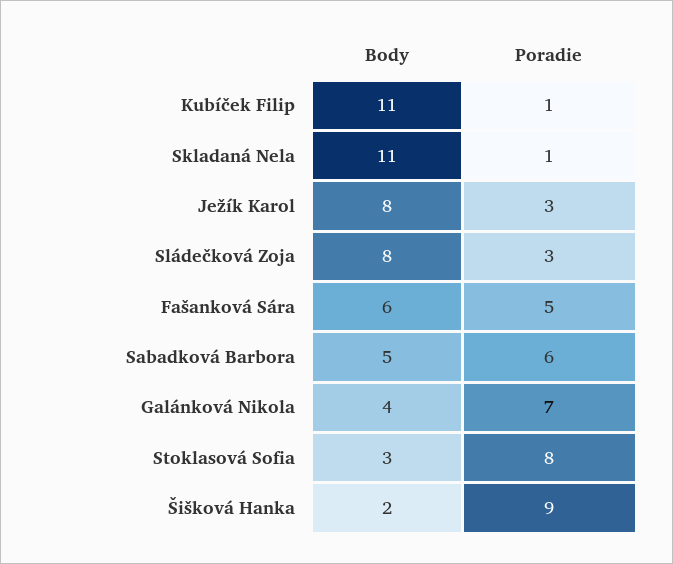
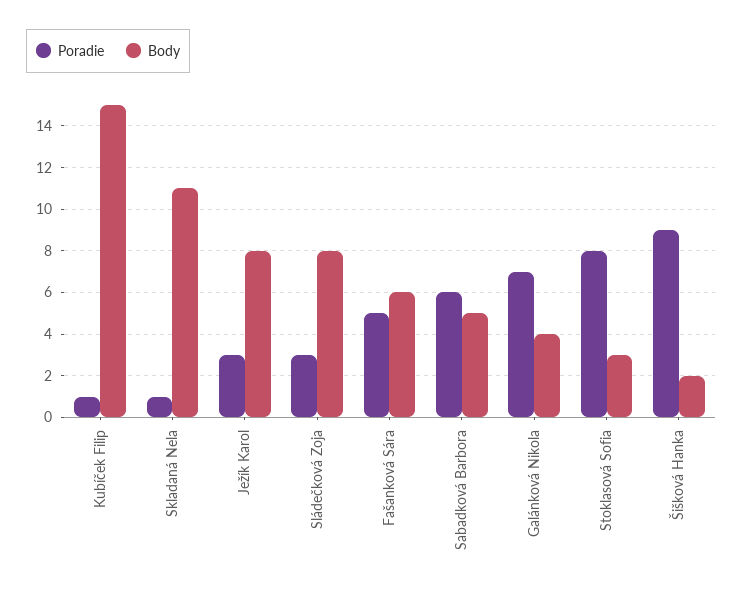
  {
    "Body": {
-     "Kubíček Filip": 11,
+     "Kubíček Filip": 15,
      "Skladaná Nela": 11,
      "Ježík Karol": 8,
      "Sládečková Zoja": 8,
      "Fašanková Sára": 6,
      "Sabadková Barbora": 5,
      "Galánková Nikola": 4,
      "Stoklasová Sofia": 3,
      "Šišková Hanka": 2
    },
    "Poradie": {
      "Kubíček Filip": 1,
      "Skladaná Nela": 1,
      "Ježík Karol": 3,
      "Sládečková Zoja": 3,
      "Fašanková Sára": 5,
      "Sabadková Barbora": 6,
      "Galánková Nikola": 7,
      "Stoklasová Sofia": 8,
      "Šišková Hanka": 9
    }
  }

